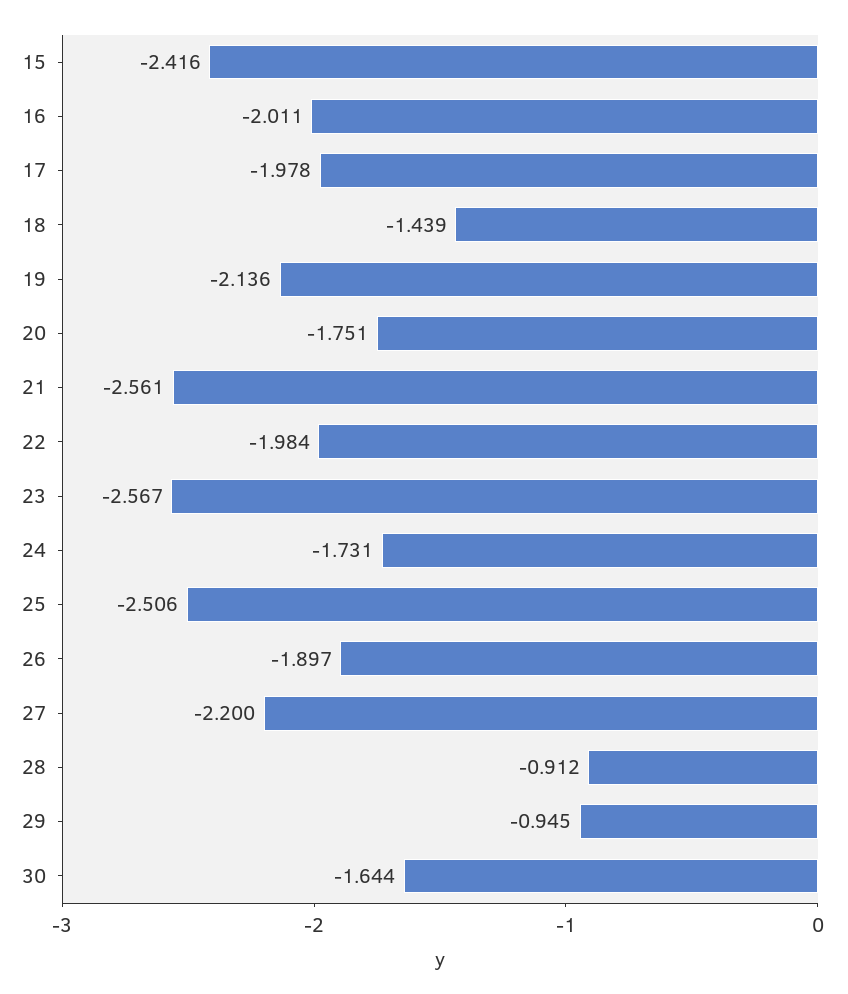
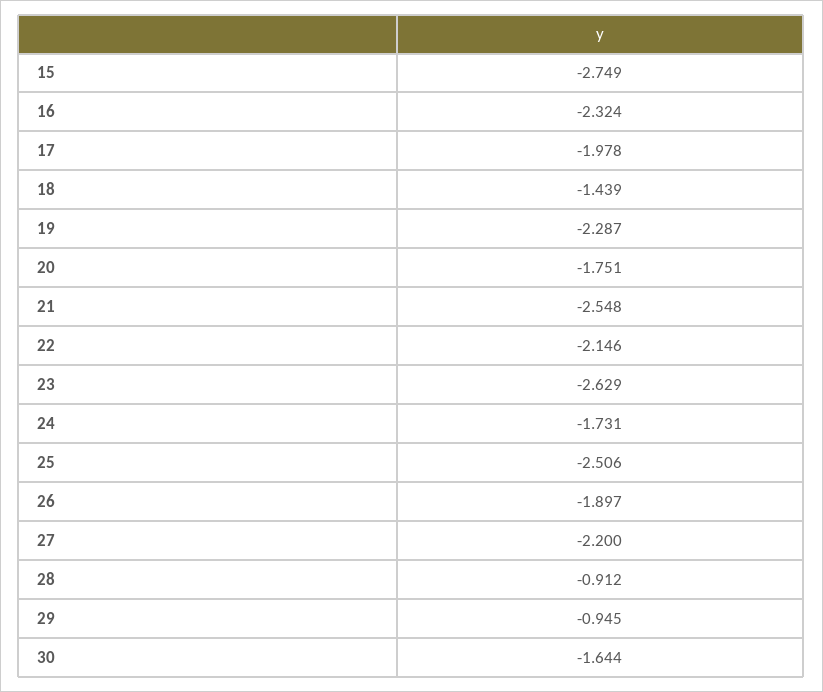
  {
-   "15": -2.416,
+   "15": -2.749,
-   "16": -2.011,
+   "16": -2.324,
    "17": -1.978,
    "18": -1.439,
-   "19": -2.136,
+   "19": -2.287,
    "20": -1.751,
-   "21": -2.561,
+   "21": -2.548,
-   "22": -1.984,
+   "22": -2.146,
-   "23": -2.567,
+   "23": -2.629,
    "24": -1.731,
    "25": -2.506,
    "26": -1.897,
    "27": -2.2,
    "28": -0.912,
    "29": -0.945,
    "30": -1.644
  }

